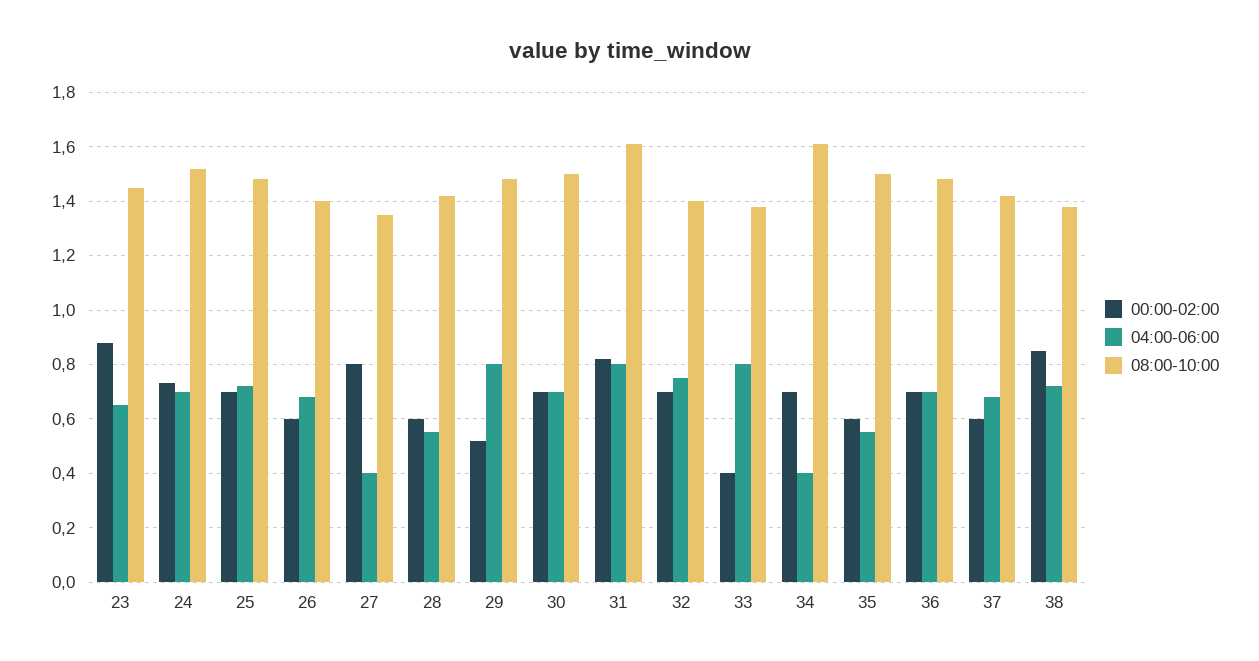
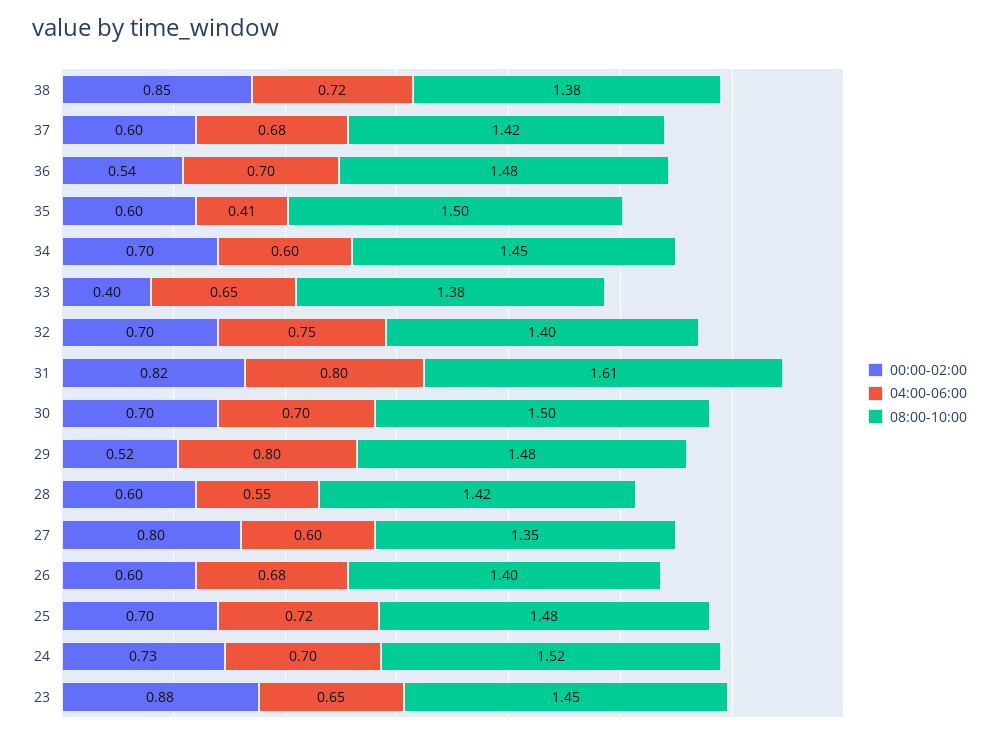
  {
    "00:00-02:00": {
      "23": 0.88,
      "24": 0.73,
      "25": 0.7,
      "26": 0.6,
      "27": 0.8,
      "28": 0.6,
      "29": 0.52,
      "30": 0.7,
      "31": 0.82,
      "32": 0.7,
      "33": 0.4,
      "34": 0.7,
      "35": 0.6,
-     "36": 0.7,
+     "36": 0.54,
      "37": 0.6,
      "38": 0.85
    },
    "04:00-06:00": {
      "23": 0.65,
      "24": 0.7,
      "25": 0.72,
      "26": 0.68,
-     "27": 0.4,
+     "27": 0.6,
      "28": 0.55,
      "29": 0.8,
      "30": 0.7,
      "31": 0.8,
      "32": 0.75,
-     "33": 0.8,
+     "33": 0.65,
-     "34": 0.4,
+     "34": 0.6,
-     "35": 0.55,
+     "35": 0.41,
      "36": 0.7,
      "37": 0.68,
      "38": 0.72
    },
    "08:00-10:00": {
      "23": 1.45,
      "24": 1.52,
      "25": 1.48,
      "26": 1.4,
      "27": 1.35,
      "28": 1.42,
      "29": 1.48,
      "30": 1.5,
      "31": 1.61,
      "32": 1.4,
      "33": 1.38,
-     "34": 1.6,
+     "34": 1.45,
      "35": 1.5,
      "36": 1.48,
      "37": 1.42,
      "38": 1.38
    }
  }

